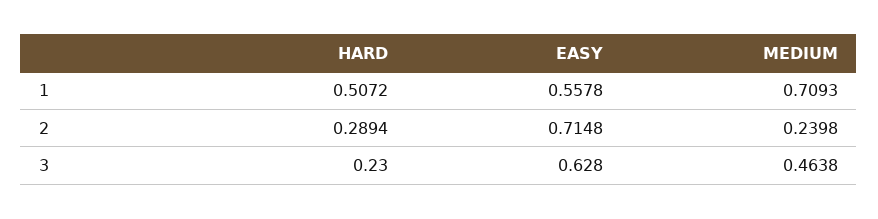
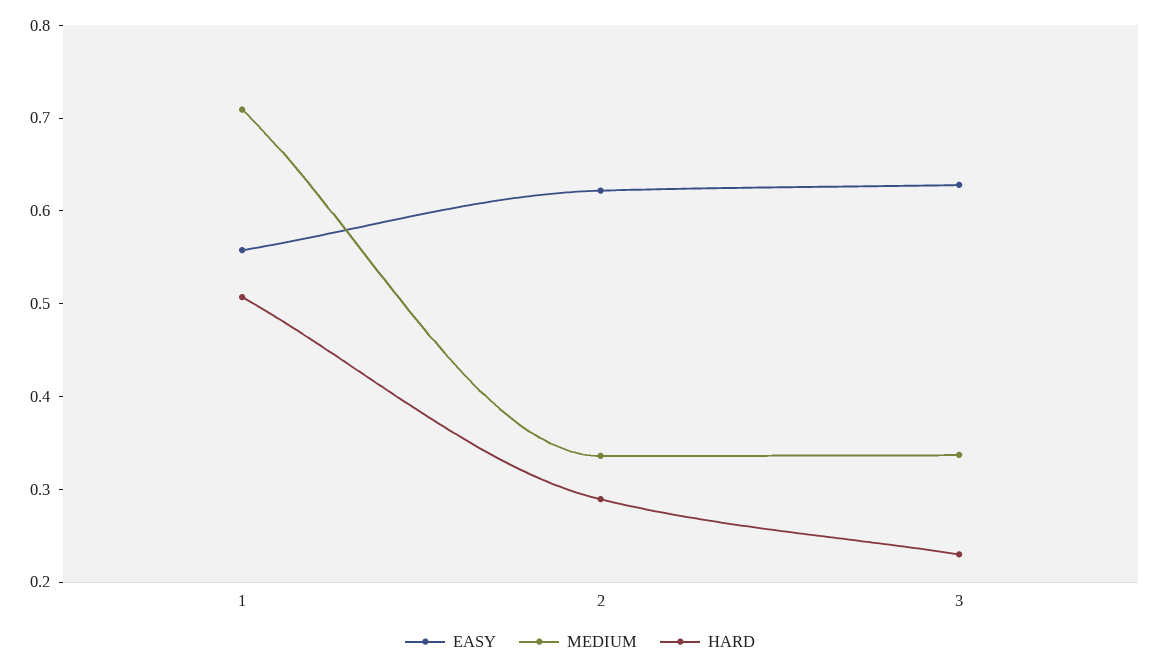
  {
    "HARD": {
      "1": 0.5072,
      "2": 0.2894,
      "3": 0.23
    },
    "EASY": {
      "1": 0.5578,
-     "2": 0.7148,
+     "2": 0.62,
      "3": 0.628
    },
    "MEDIUM": {
      "1": 0.7093,
-     "2": 0.2398,
+     "2": 0.34,
-     "3": 0.4638
+     "3": 0.34
    }
  }

